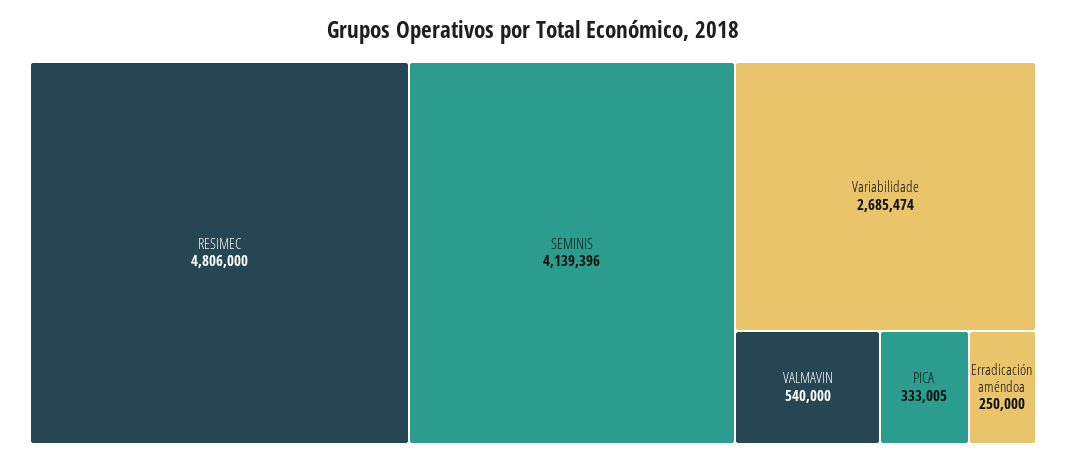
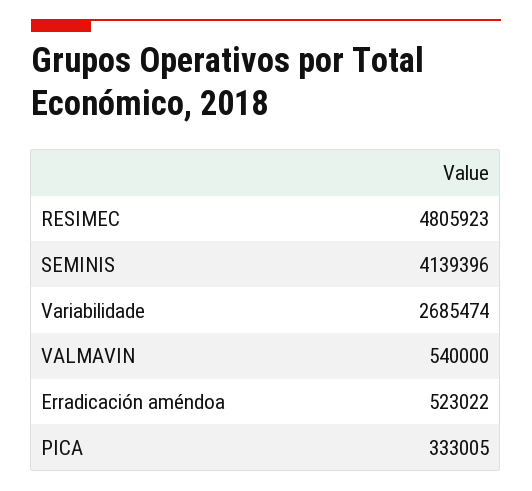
  {
-   "RESIMEC": 4806000,
+   "RESIMEC": 4805923,
    "SEMINIS": 4139396,
    "Variabilidade": 2685474,
    "VALMAVIN": 540000,
    "PICA": 333005,
-   "Erradicación améndoa": 250000
+   "Erradicación améndoa": 523022
  }

